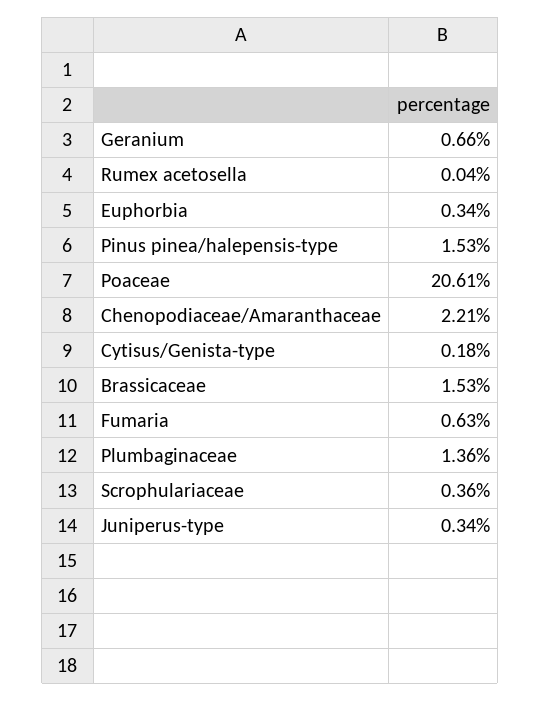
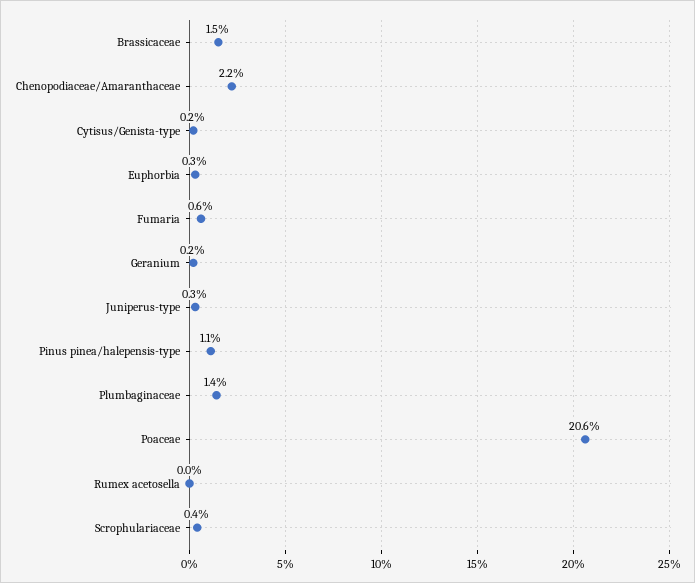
  {
-   "Geranium": 0.66,
+   "Geranium": 0.2,
    "Rumex acetosella": 0.04,
    "Euphorbia": 0.34,
-   "Pinus pinea/halepensis-type": 1.53,
+   "Pinus pinea/halepensis-type": 1.1,
    "Poaceae": 20.61,
    "Chenopodiaceae/Amaranthaceae": 2.21,
    "Cytisus/Genista-type": 0.18,
    "Brassicaceae": 1.53,
    "Fumaria": 0.63,
    "Plumbaginaceae": 1.36,
    "Scrophulariaceae": 0.36,
    "Juniperus-type": 0.34
  }

